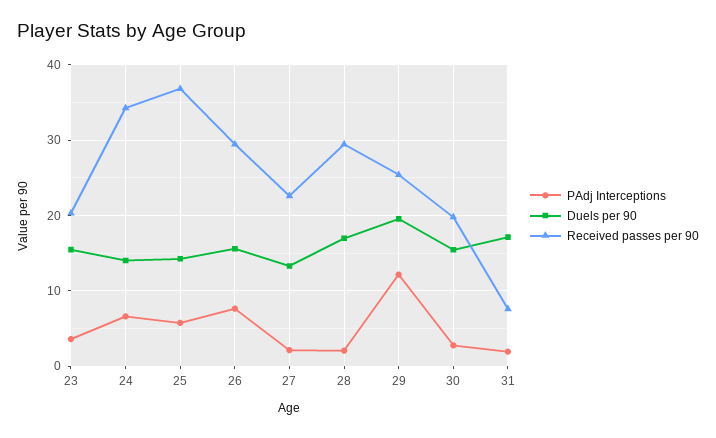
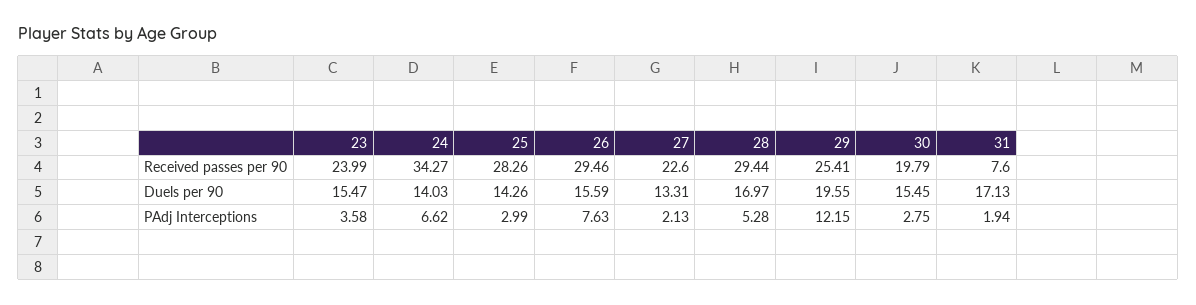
  {
    "PAdj Interceptions": {
      "23": 3.58,
      "24": 6.62,
-     "25": 6,
+     "25": 2.99,
      "26": 7.63,
      "27": 2.13,
-     "28": 2,
+     "28": 5.28,
      "29": 12.15,
      "30": 2.75,
      "31": 1.94
    },
    "Duels per 90": {
      "23": 15.47,
      "24": 14.03,
      "25": 14.26,
      "26": 15.59,
      "27": 13.31,
      "28": 16.97,
      "29": 19.55,
      "30": 15.45,
      "31": 17.13
    },
    "Received passes per 90": {
-     "23": 20,
+     "23": 23.99,
      "24": 34.27,
-     "25": 37,
+     "25": 28.26,
      "26": 29.46,
      "27": 22.6,
      "28": 29.44,
      "29": 25.41,
      "30": 19.79,
      "31": 7.6
    }
  }

